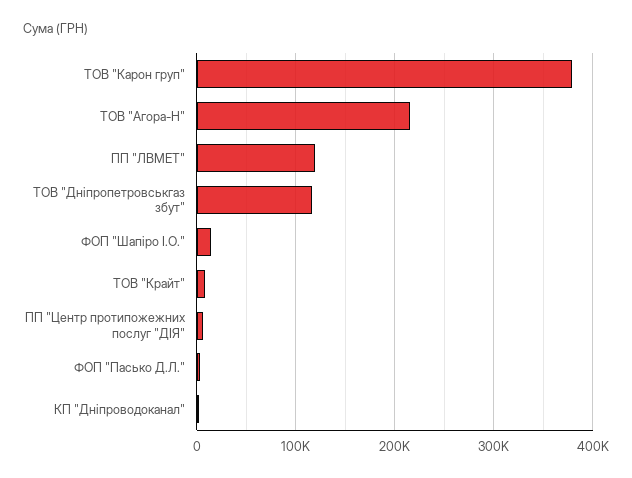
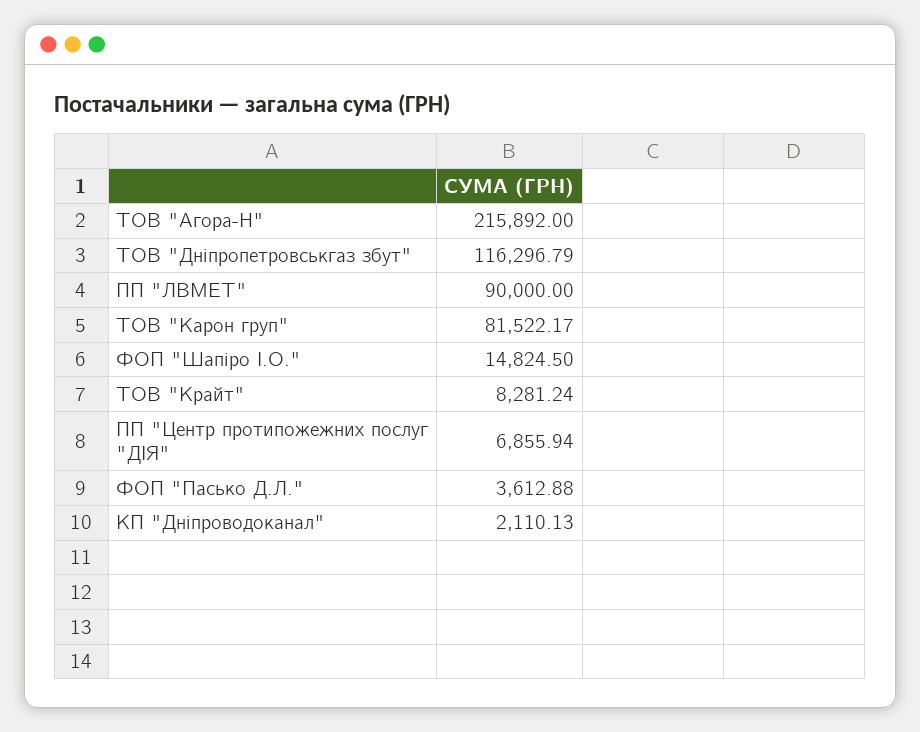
  {
-   "ТОВ \"Карон груп\"": 380000,
+   "ТОВ \"Карон груп\"": 81522.17,
    "ТОВ \"Агора-Н\"": 215892,
-   "ПП \"ЛВМЕТ\"": 120000,
+   "ПП \"ЛВМЕТ\"": 90000,
    "ТОВ \"Дніпропетровськгаз збут\"": 116296.79,
    "ФОП \"Шапіро І.О.\"": 14824.5,
    "ТОВ \"Крайт\"": 8281.24,
    "ПП \"Центр протипожежних послуг \"ДІЯ\"": 6855.94,
    "ФОП \"Пасько Д.Л.\"": 3612.88,
    "КП \"Дніпроводоканал\"": 2110.13
  }

